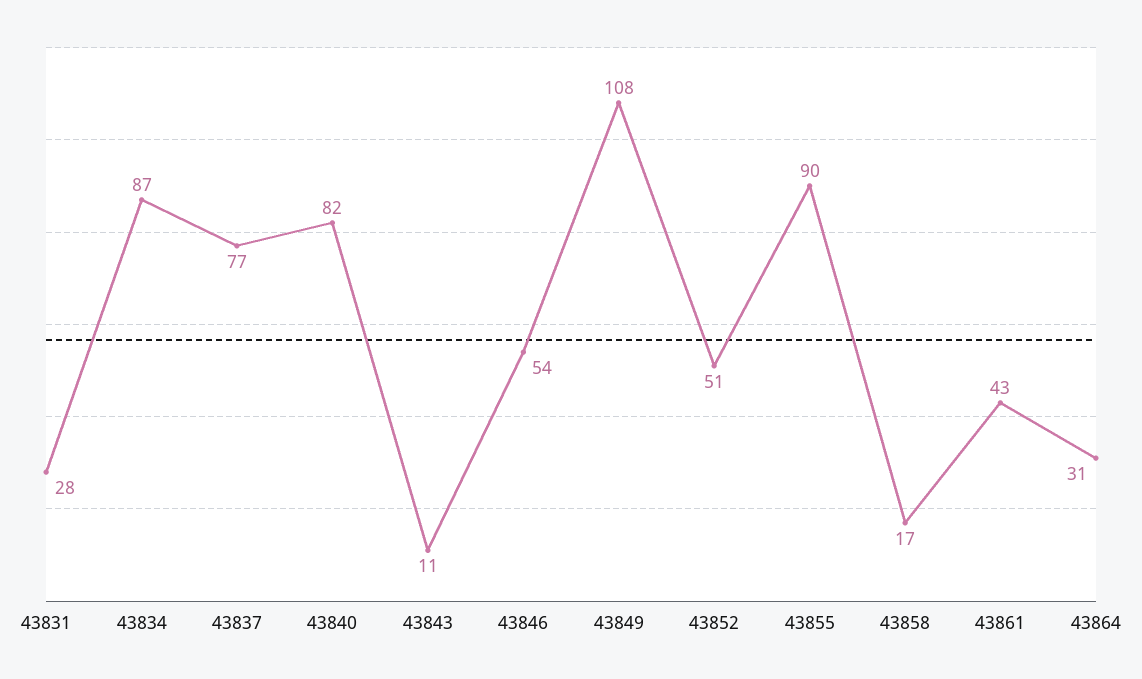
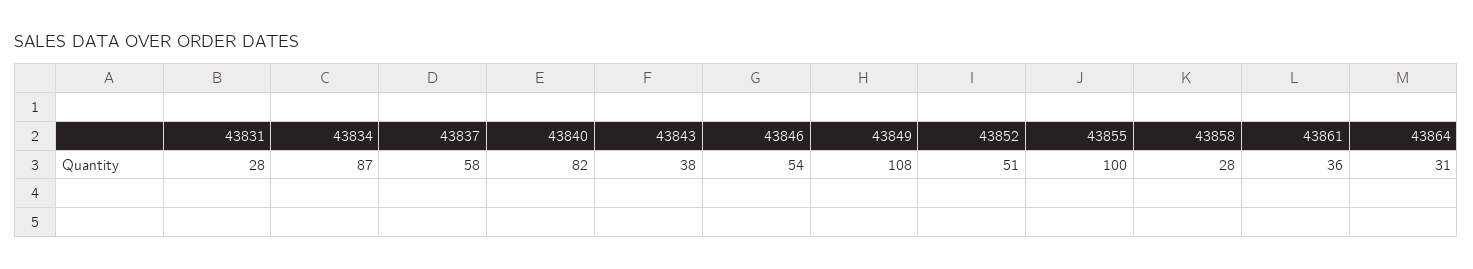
  {
    "43831": 28,
    "43834": 87,
-   "43837": 77,
+   "43837": 58,
    "43840": 82,
-   "43843": 11,
+   "43843": 38,
    "43846": 54,
    "43849": 108,
    "43852": 51,
-   "43855": 90,
+   "43855": 100,
-   "43858": 17,
+   "43858": 28,
-   "43861": 43,
+   "43861": 36,
    "43864": 31
  }

